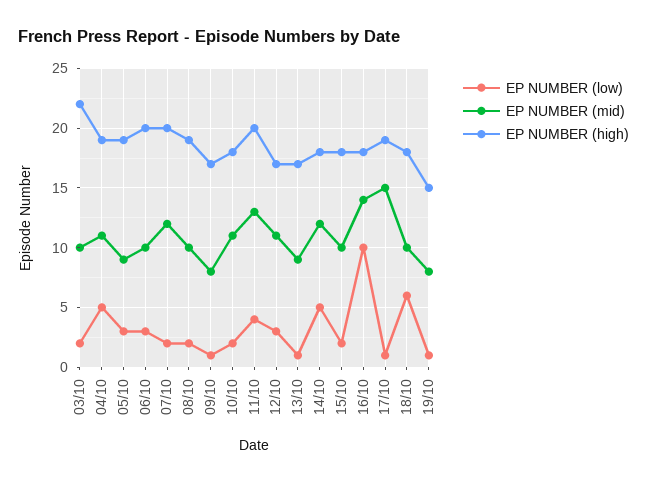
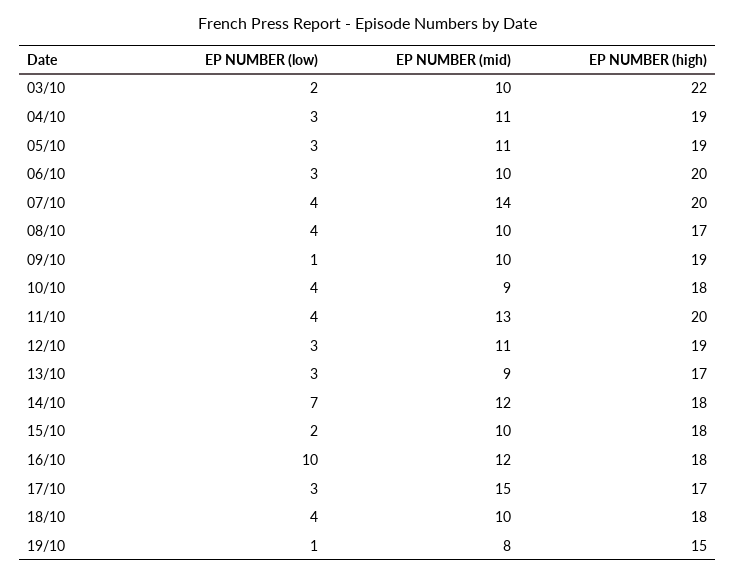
  {
    "EP NUMBER (low)": {
      "03/10": 2,
-     "04/10": 5,
+     "04/10": 3,
      "05/10": 3,
      "06/10": 3,
-     "07/10": 2,
+     "07/10": 4,
-     "08/10": 2,
+     "08/10": 4,
      "09/10": 1,
-     "10/10": 2,
+     "10/10": 4,
      "11/10": 4,
      "12/10": 3,
-     "13/10": 1,
+     "13/10": 3,
-     "14/10": 5,
+     "14/10": 7,
      "15/10": 2,
      "16/10": 10,
-     "17/10": 1,
+     "17/10": 3,
-     "18/10": 6,
+     "18/10": 4,
      "19/10": 1
    },
    "EP NUMBER (mid)": {
      "03/10": 10,
      "04/10": 11,
-     "05/10": 9,
+     "05/10": 11,
      "06/10": 10,
-     "07/10": 12,
+     "07/10": 14,
      "08/10": 10,
-     "09/10": 8,
+     "09/10": 10,
-     "10/10": 11,
+     "10/10": 9,
      "11/10": 13,
      "12/10": 11,
      "13/10": 9,
      "14/10": 12,
      "15/10": 10,
-     "16/10": 14,
+     "16/10": 12,
      "17/10": 15,
      "18/10": 10,
      "19/10": 8
    },
    "EP NUMBER (high)": {
      "03/10": 22,
      "04/10": 19,
      "05/10": 19,
      "06/10": 20,
      "07/10": 20,
-     "08/10": 19,
+     "08/10": 17,
-     "09/10": 17,
+     "09/10": 19,
      "10/10": 18,
      "11/10": 20,
-     "12/10": 17,
+     "12/10": 19,
      "13/10": 17,
      "14/10": 18,
      "15/10": 18,
      "16/10": 18,
-     "17/10": 19,
+     "17/10": 17,
      "18/10": 18,
      "19/10": 15
    }
  }

